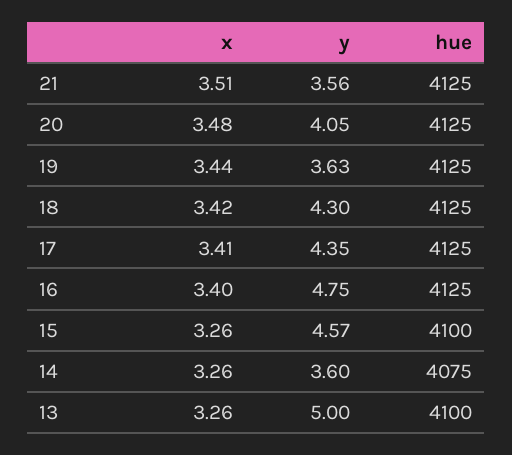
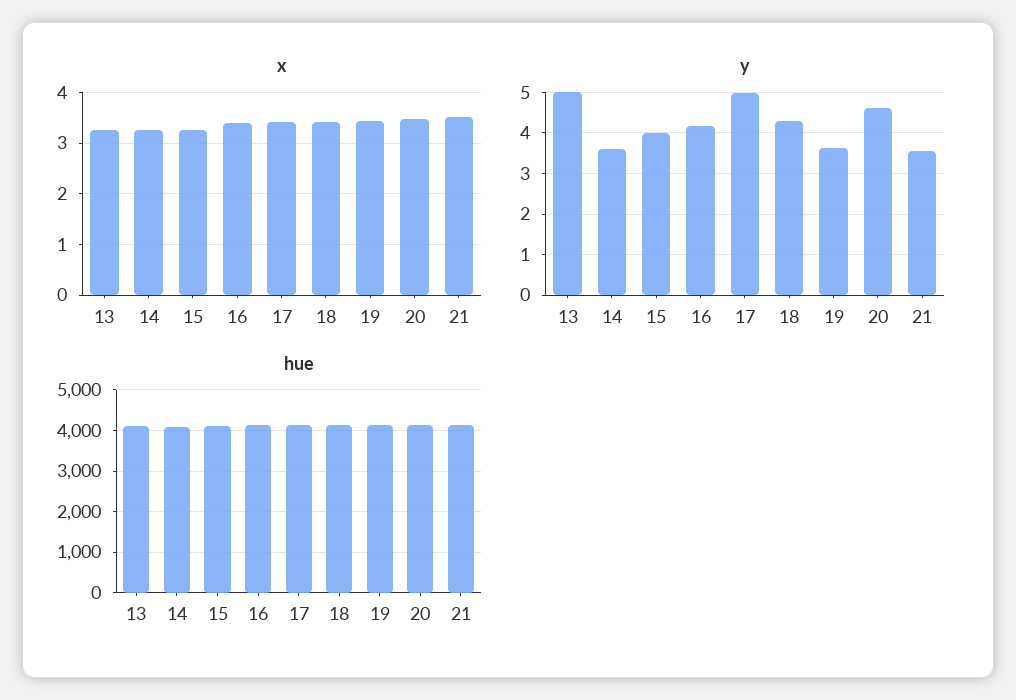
  {
    "x": {
      "21": 3.51,
      "20": 3.48,
      "19": 3.44,
      "18": 3.42,
      "17": 3.41,
      "16": 3.4,
      "15": 3.26,
      "14": 3.26,
      "13": 3.26
    },
    "y": {
      "21": 3.56,
-     "20": 4.05,
+     "20": 4.6,
      "19": 3.63,
      "18": 4.3,
-     "17": 4.35,
+     "17": 5,
-     "16": 4.75,
+     "16": 4.2,
-     "15": 4.57,
+     "15": 4,
      "14": 3.6,
      "13": 5
    },
    "hue": {
      "21": 4125,
      "20": 4125,
      "19": 4125,
      "18": 4125,
      "17": 4125,
      "16": 4125,
      "15": 4100,
      "14": 4075,
      "13": 4100
    }
  }

